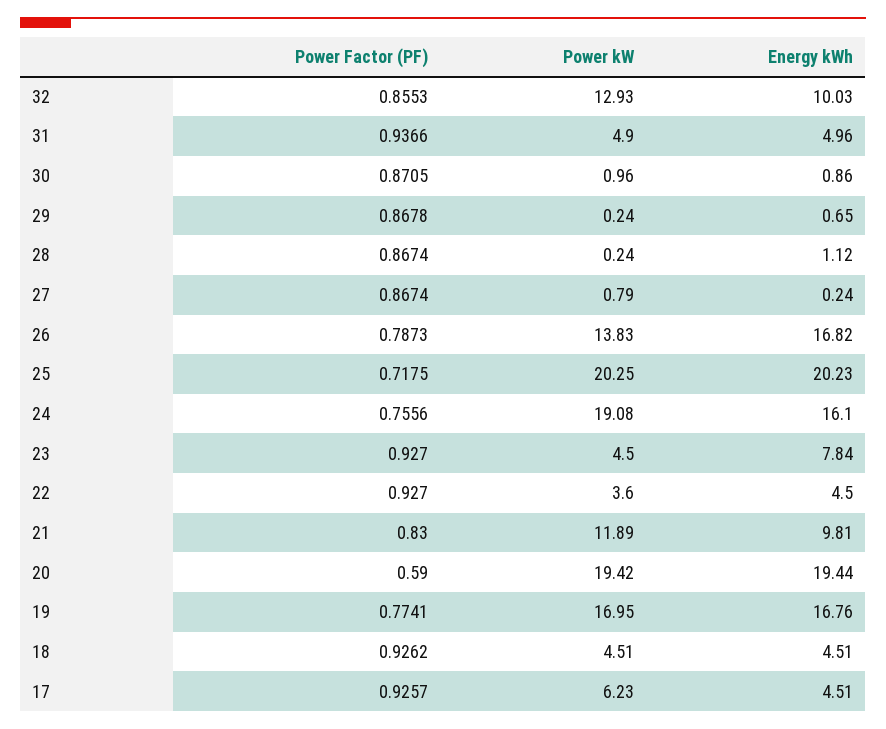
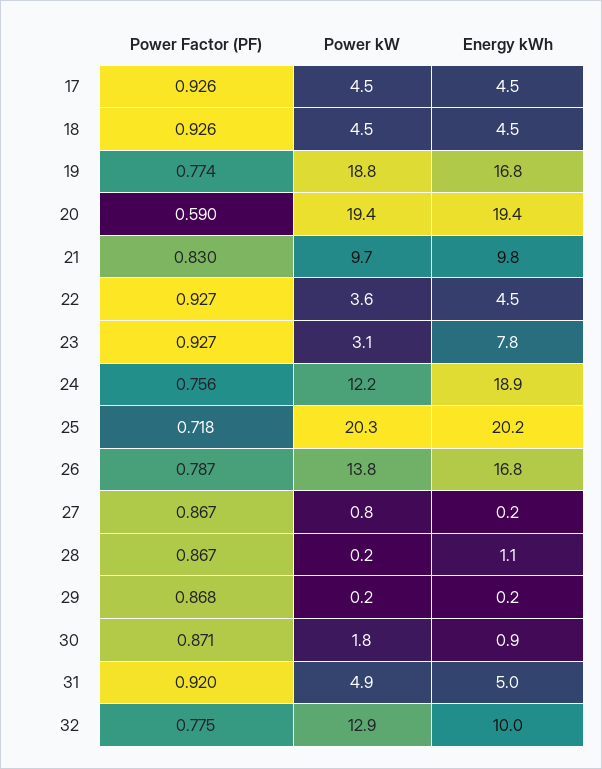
  {
    "Power Factor (PF)": {
-     "32": 0.8553,
+     "32": 0.775,
-     "31": 0.9366,
+     "31": 0.92,
      "30": 0.8705,
      "29": 0.8678,
      "28": 0.8674,
      "27": 0.8674,
      "26": 0.7873,
      "25": 0.7175,
      "24": 0.7556,
      "23": 0.927,
      "22": 0.927,
      "21": 0.83,
      "20": 0.59,
      "19": 0.7741,
      "18": 0.9262,
      "17": 0.9257
    },
    "Power kW": {
      "32": 12.93,
      "31": 4.9,
-     "30": 0.96,
+     "30": 1.8,
      "29": 0.24,
      "28": 0.24,
      "27": 0.79,
      "26": 13.83,
      "25": 20.25,
-     "24": 19.08,
+     "24": 12.2,
-     "23": 4.5,
+     "23": 3.1,
      "22": 3.6,
-     "21": 11.89,
+     "21": 9.7,
      "20": 19.42,
-     "19": 16.95,
+     "19": 18.8,
      "18": 4.51,
-     "17": 6.23
+     "17": 4.5
    },
    "Energy kWh": {
      "32": 10.03,
      "31": 4.96,
      "30": 0.86,
-     "29": 0.65,
+     "29": 0.2,
      "28": 1.12,
      "27": 0.24,
      "26": 16.82,
      "25": 20.23,
-     "24": 16.1,
+     "24": 18.9,
      "23": 7.84,
      "22": 4.5,
      "21": 9.81,
      "20": 19.44,
      "19": 16.76,
      "18": 4.51,
      "17": 4.51
    }
  }

